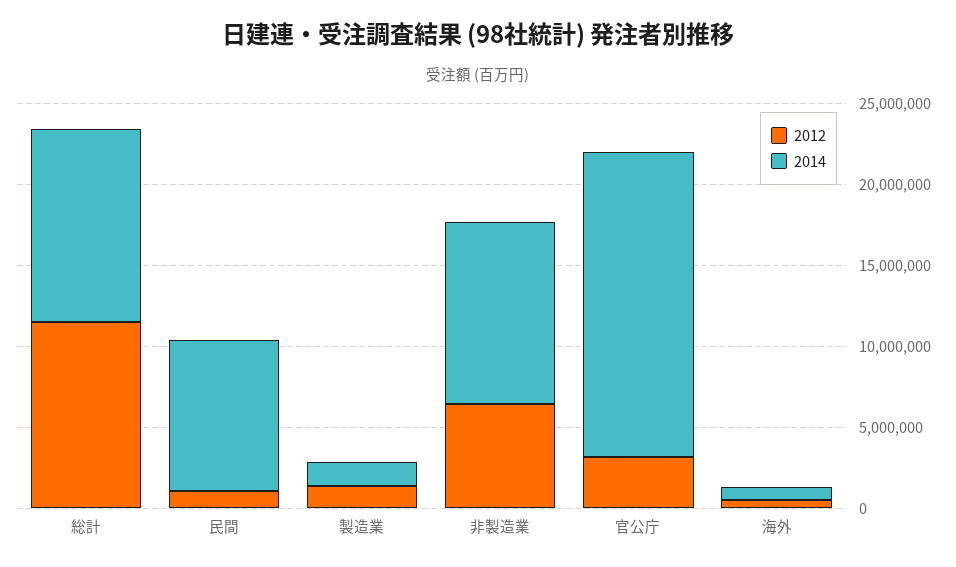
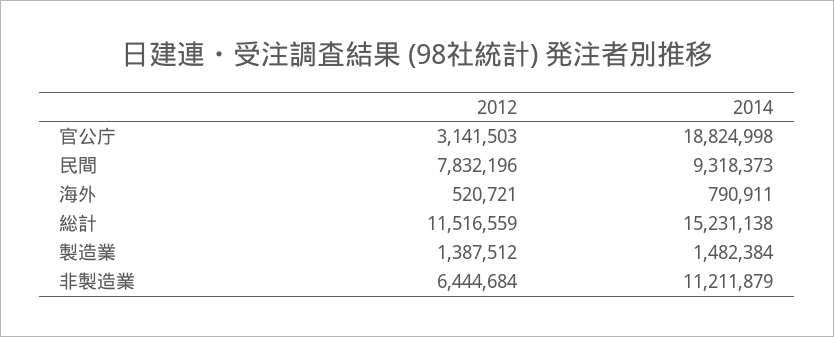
  {
    "2012": {
      "総計": 11516559,
-     "民間": 1000000,
+     "民間": 7832196,
      "製造業": 1387512,
      "非製造業": 6444684,
      "官公庁": 3141503,
      "海外": 520721
    },
    "2014": {
-     "総計": 12000000,
+     "総計": 15231138,
      "民間": 9318373,
      "製造業": 1482384,
      "非製造業": 11211879,
      "官公庁": 18824998,
      "海外": 790911
    }
  }

